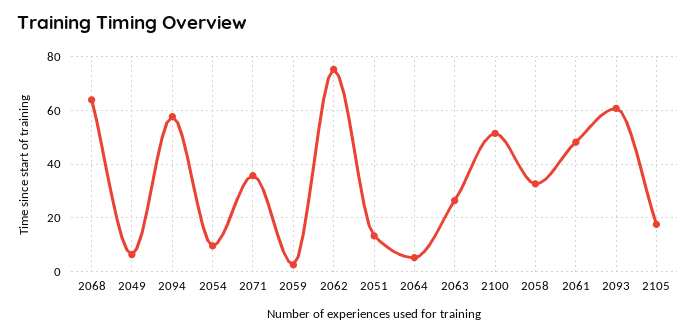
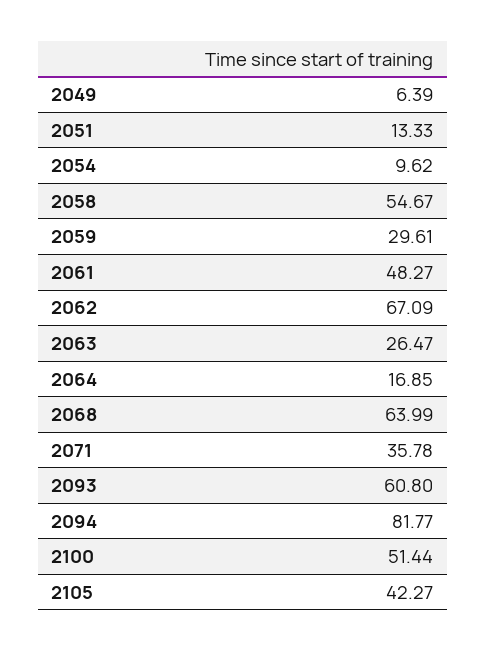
  {
    "2068": 63.99,
    "2049": 6.39,
-   "2094": 57.5,
+   "2094": 81.77,
    "2054": 9.62,
    "2071": 35.78,
-   "2059": 2.5,
+   "2059": 29.61,
-   "2062": 75,
+   "2062": 67.09,
    "2051": 13.33,
-   "2064": 5,
+   "2064": 16.85,
    "2063": 26.47,
    "2100": 51.44,
-   "2058": 32.5,
+   "2058": 54.67,
    "2061": 48.27,
    "2093": 60.8,
-   "2105": 17.5
+   "2105": 42.27
  }

